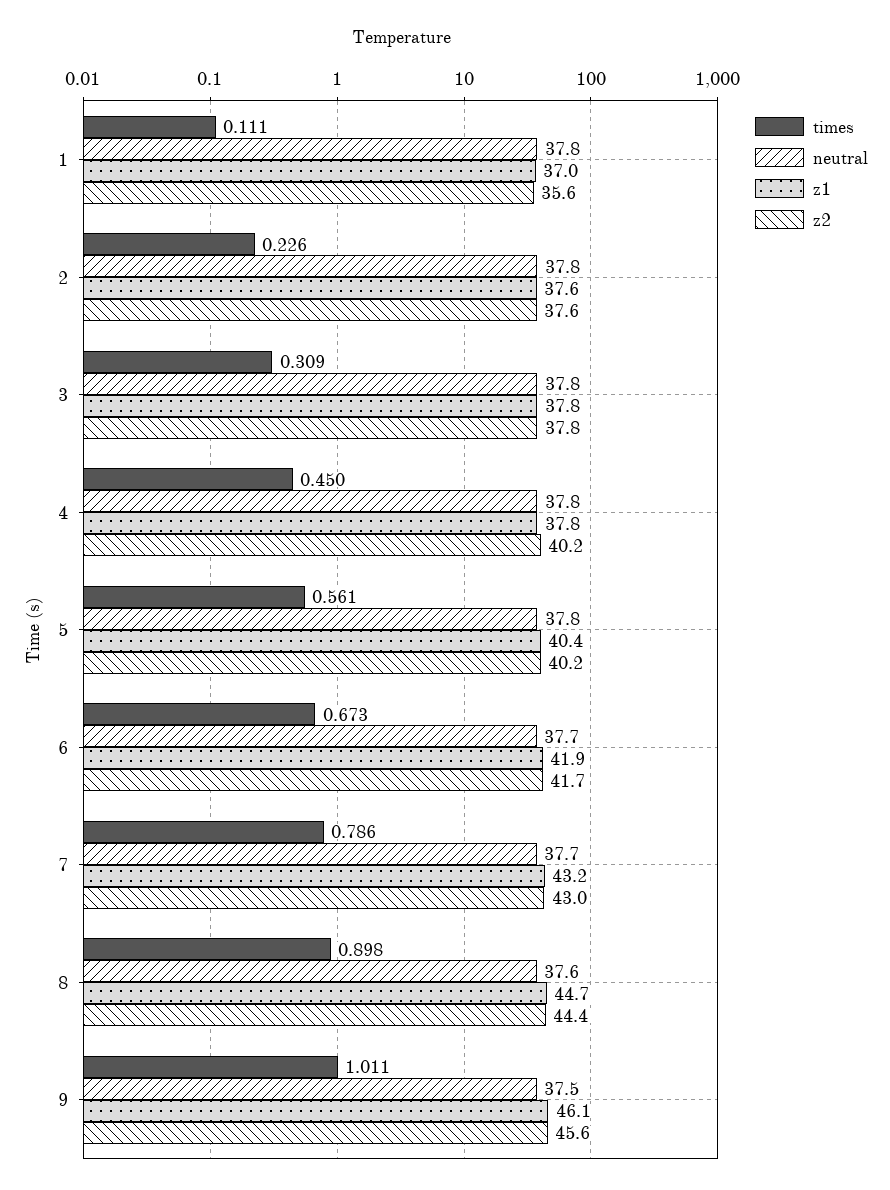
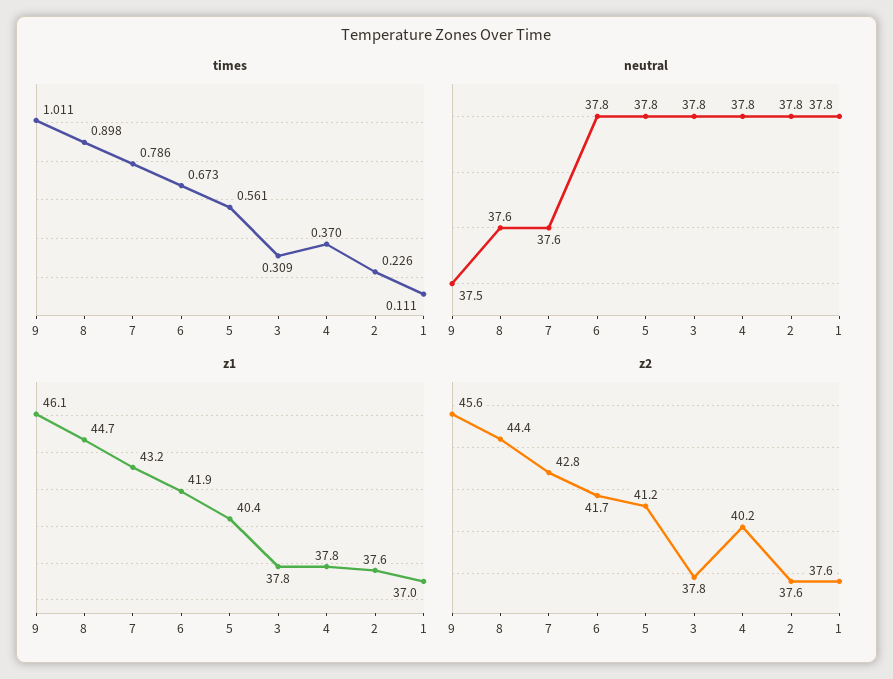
  {
    "times": {
      "1": 0.111,
      "2": 0.226,
      "3": 0.309,
-     "4": 0.45,
+     "4": 0.37,
      "5": 0.561,
      "6": 0.673,
      "7": 0.786,
      "8": 0.898,
      "9": 1.011
    },
    "neutral": {
      "1": 37.8,
      "2": 37.8,
      "3": 37.8,
      "4": 37.8,
      "5": 37.8,
-     "6": 37.7,
+     "6": 37.8,
-     "7": 37.7,
+     "7": 37.6,
      "8": 37.6,
      "9": 37.5
    },
    "z1": {
      "1": 37,
      "2": 37.6,
      "3": 37.8,
      "4": 37.8,
      "5": 40.4,
      "6": 41.9,
      "7": 43.2,
      "8": 44.7,
      "9": 46.1
    },
    "z2": {
-     "1": 35.6,
+     "1": 37.6,
      "2": 37.6,
      "3": 37.8,
      "4": 40.2,
-     "5": 40.2,
+     "5": 41.2,
      "6": 41.7,
-     "7": 43,
+     "7": 42.8,
      "8": 44.4,
      "9": 45.6
    }
  }

